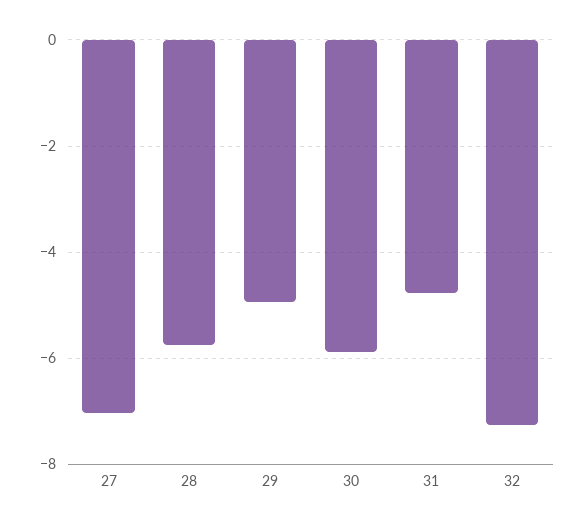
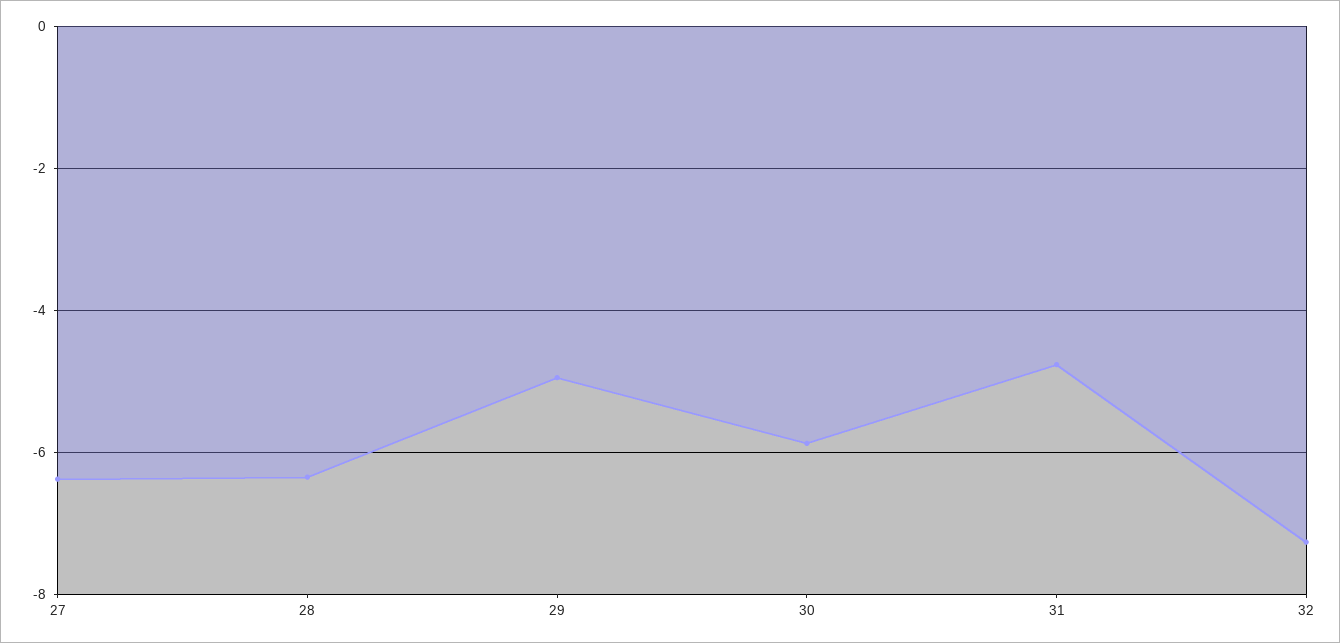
  {
-   "27": -7,
+   "27": -6.4,
-   "28": -5.8,
+   "28": -6.4,
    "29": -5,
    "30": -5.8,
    "31": -4.8,
    "32": -7.2
  }

